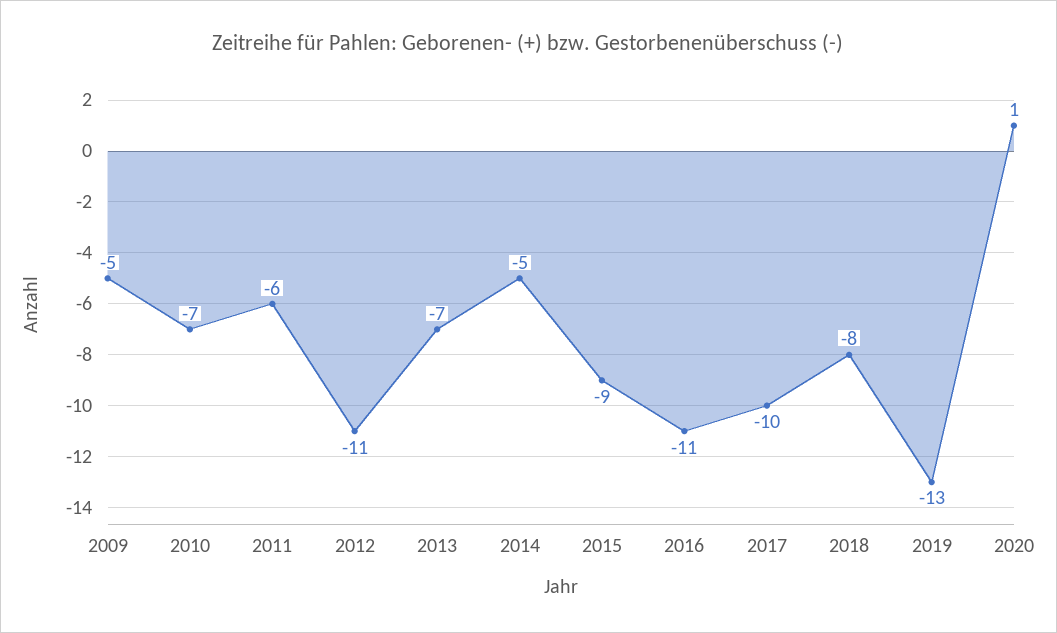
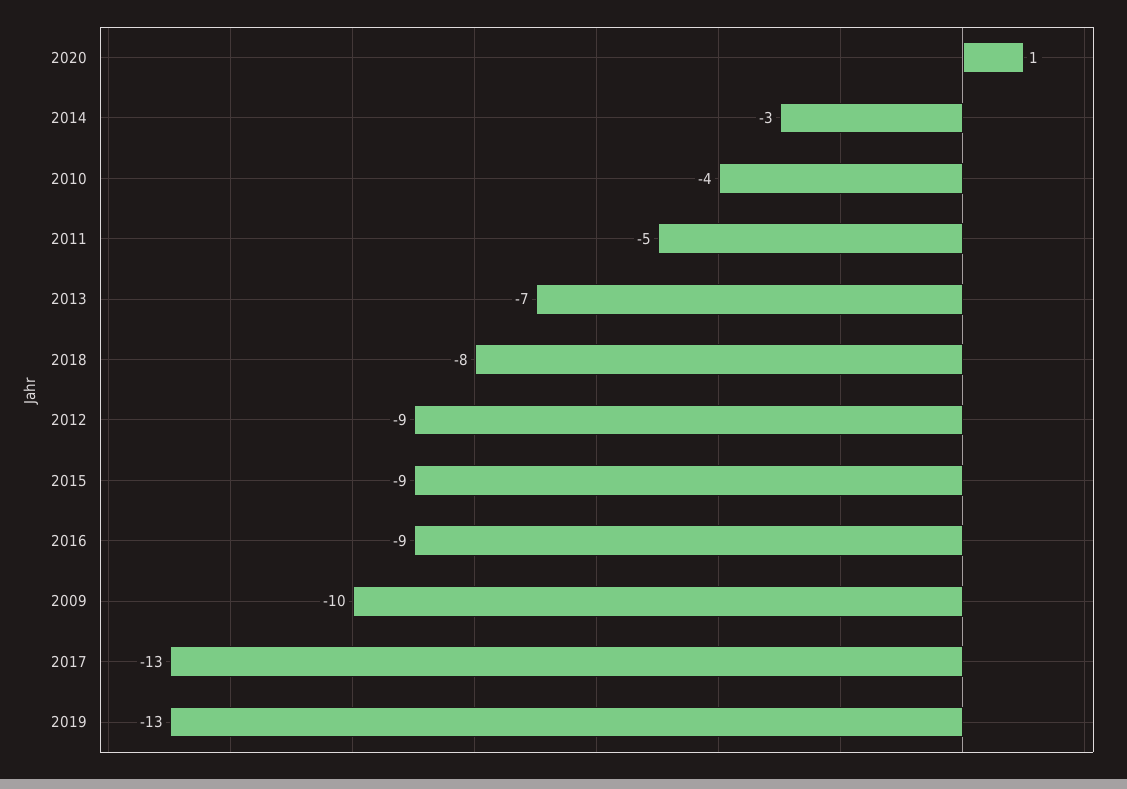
  {
-   "2009": -5,
+   "2009": -10,
-   "2010": -7,
+   "2010": -4,
-   "2011": -6,
+   "2011": -5,
-   "2012": -11,
+   "2012": -9,
    "2013": -7,
-   "2014": -5,
+   "2014": -3,
    "2015": -9,
-   "2016": -11,
+   "2016": -9,
-   "2017": -10,
+   "2017": -13,
    "2018": -8,
    "2019": -13,
    "2020": 1
  }

